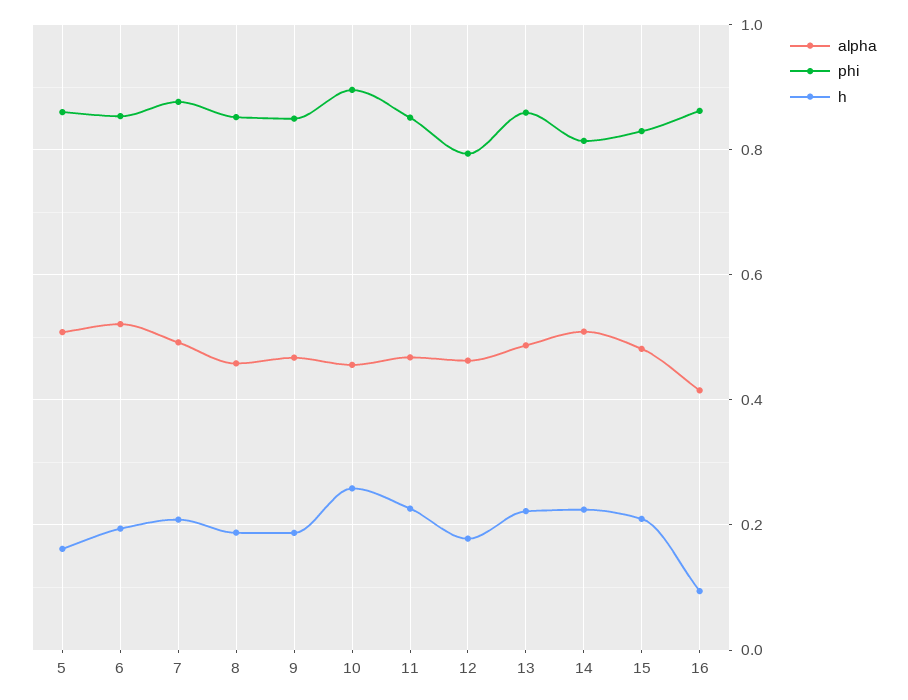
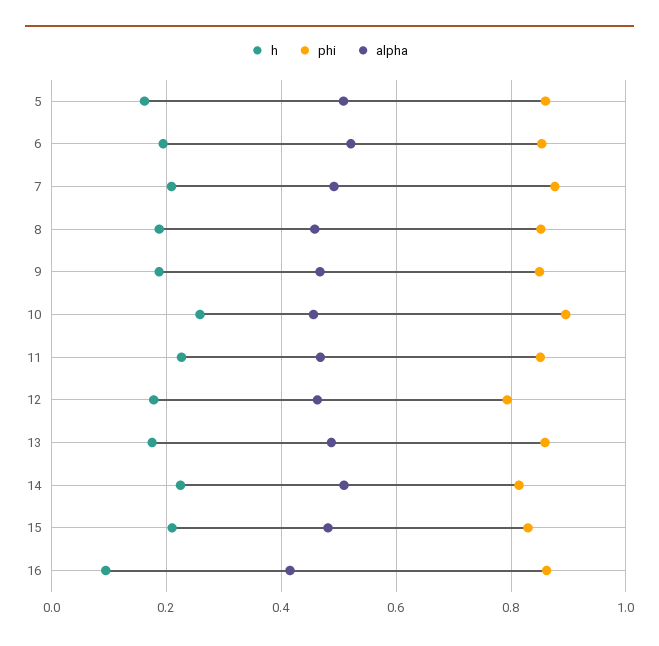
  {
    "alpha": {
      "5": 0.5,
      "6": 0.52,
      "7": 0.5,
      "8": 0.46,
      "9": 0.46,
      "10": 0.46,
      "11": 0.46,
      "12": 0.46,
      "13": 0.48,
      "14": 0.5,
      "15": 0.48,
      "16": 0.42
    },
    "phi": {
      "5": 0.86,
      "6": 0.86,
      "7": 0.88,
      "8": 0.86,
      "9": 0.84,
      "10": 0.9,
      "11": 0.86,
      "12": 0.8,
      "13": 0.86,
      "14": 0.82,
      "15": 0.82,
      "16": 0.86
    },
    "h": {
      "5": 0.16,
      "6": 0.2,
      "7": 0.2,
      "8": 0.18,
      "9": 0.18,
      "10": 0.26,
      "11": 0.22,
      "12": 0.18,
-     "13": 0.22,
+     "13": 0.18,
      "14": 0.22,
      "15": 0.2,
      "16": 0.1
    }
  }

